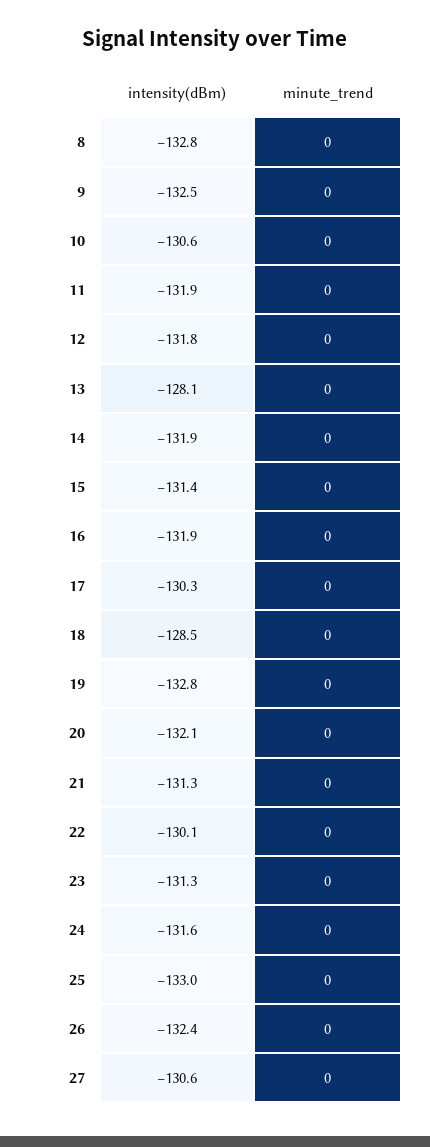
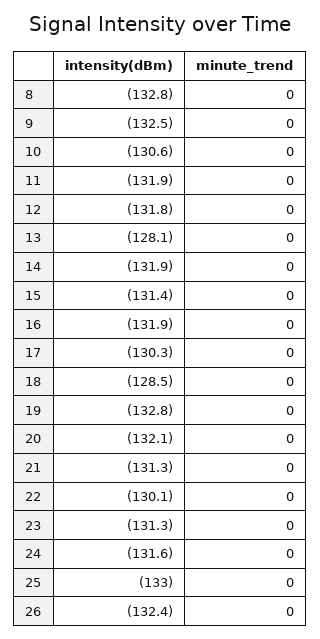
  {
    "intensity(dBm)": {
      "8": -132.8,
      "9": -132.5,
      "10": -130.6,
      "11": -131.9,
      "12": -131.8,
      "13": -128.1,
      "14": -131.9,
      "15": -131.4,
      "16": -131.9,
      "17": -130.3,
      "18": -128.5,
      "19": -132.8,
      "20": -132.1,
      "21": -131.3,
      "22": -130.1,
      "23": -131.3,
      "24": -131.6,
      "25": -133,
-     "26": -132.4,
+     "26": -132.4
-     "27": -130.6
    },
    "minute_trend": {
      "8": 0,
      "9": 0,
      "10": 0,
      "11": 0,
      "12": 0,
      "13": 0,
      "14": 0,
      "15": 0,
      "16": 0,
      "17": 0,
      "18": 0,
      "19": 0,
      "20": 0,
      "21": 0,
      "22": 0,
      "23": 0,
      "24": 0,
      "25": 0,
-     "26": 0,
+     "26": 0
-     "27": 0
    }
  }

